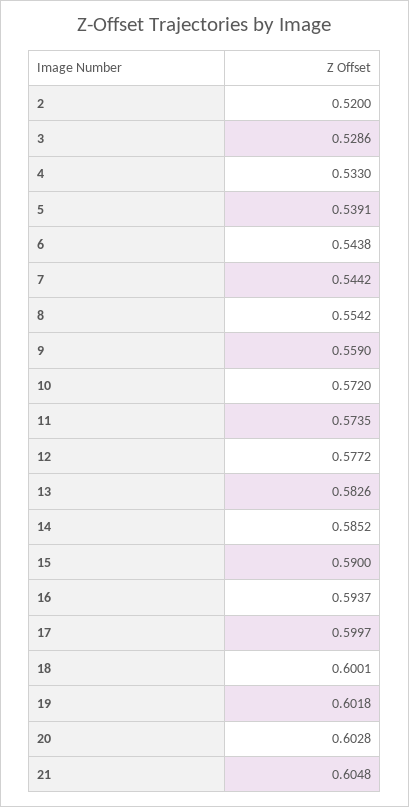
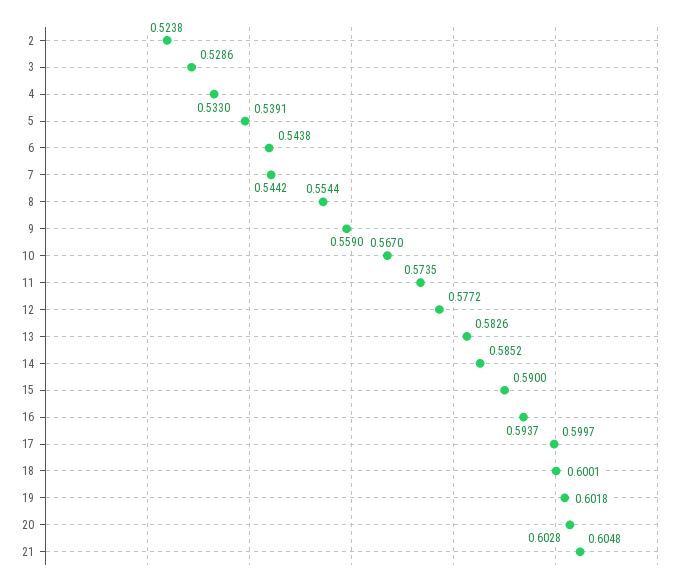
  {
-   "2": 0.52,
+   "2": 0.5238,
    "3": 0.5286,
    "4": 0.533,
    "5": 0.5391,
    "6": 0.5438,
    "7": 0.5442,
-   "8": 0.5542,
+   "8": 0.5544,
    "9": 0.559,
-   "10": 0.572,
+   "10": 0.567,
    "11": 0.5735,
    "12": 0.5772,
    "13": 0.5826,
    "14": 0.5852,
    "15": 0.59,
    "16": 0.5937,
    "17": 0.5997,
    "18": 0.6001,
    "19": 0.6018,
    "20": 0.6028,
    "21": 0.6048
  }

